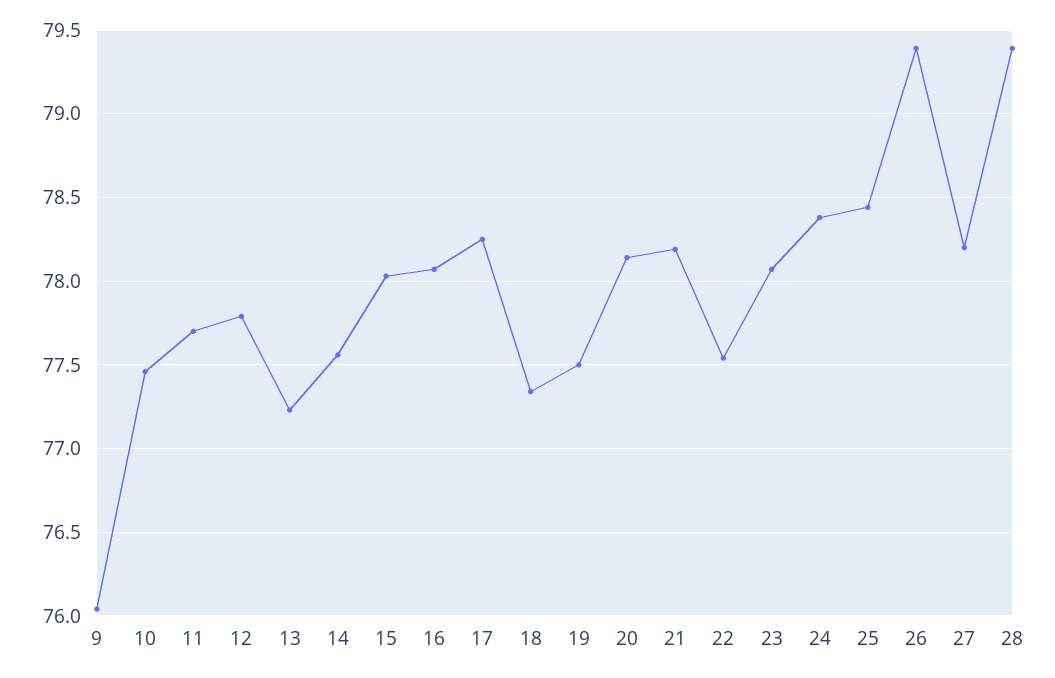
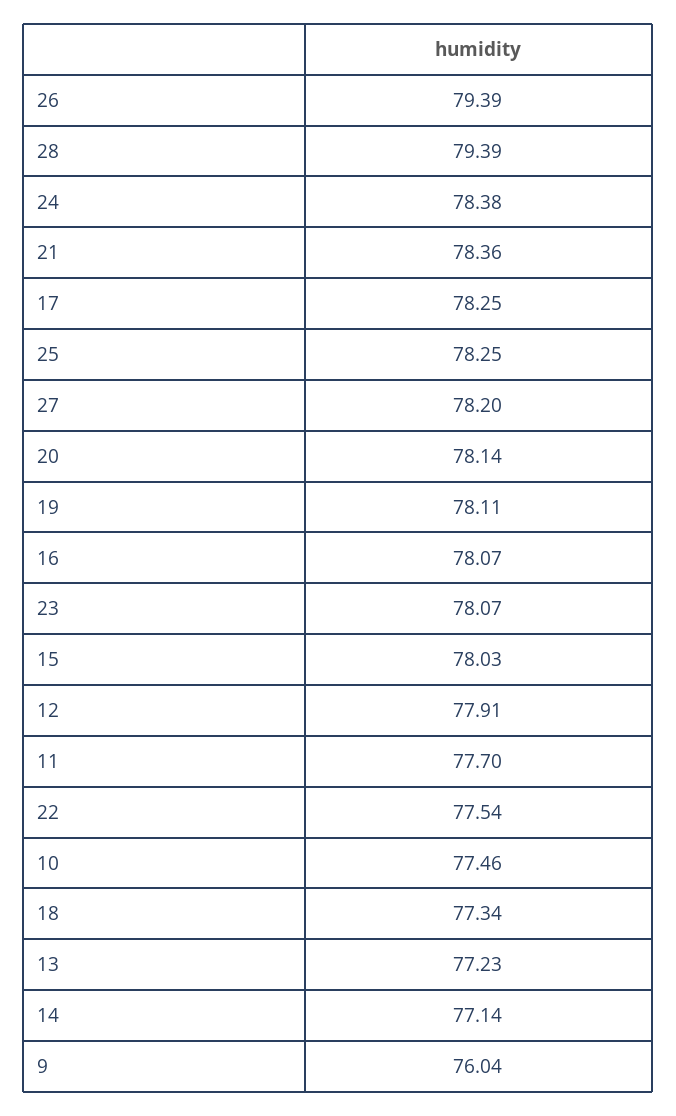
  {
    "9": 76.04,
    "10": 77.46,
    "11": 77.7,
-   "12": 77.8,
+   "12": 77.91,
    "13": 77.23,
-   "14": 77.55,
+   "14": 77.14,
    "15": 78.03,
    "16": 78.07,
    "17": 78.25,
    "18": 77.34,
-   "19": 77.5,
+   "19": 78.11,
    "20": 78.14,
-   "21": 78.2,
+   "21": 78.36,
    "22": 77.54,
    "23": 78.07,
    "24": 78.38,
-   "25": 78.45,
+   "25": 78.25,
    "26": 79.39,
    "27": 78.2,
    "28": 79.39
  }

